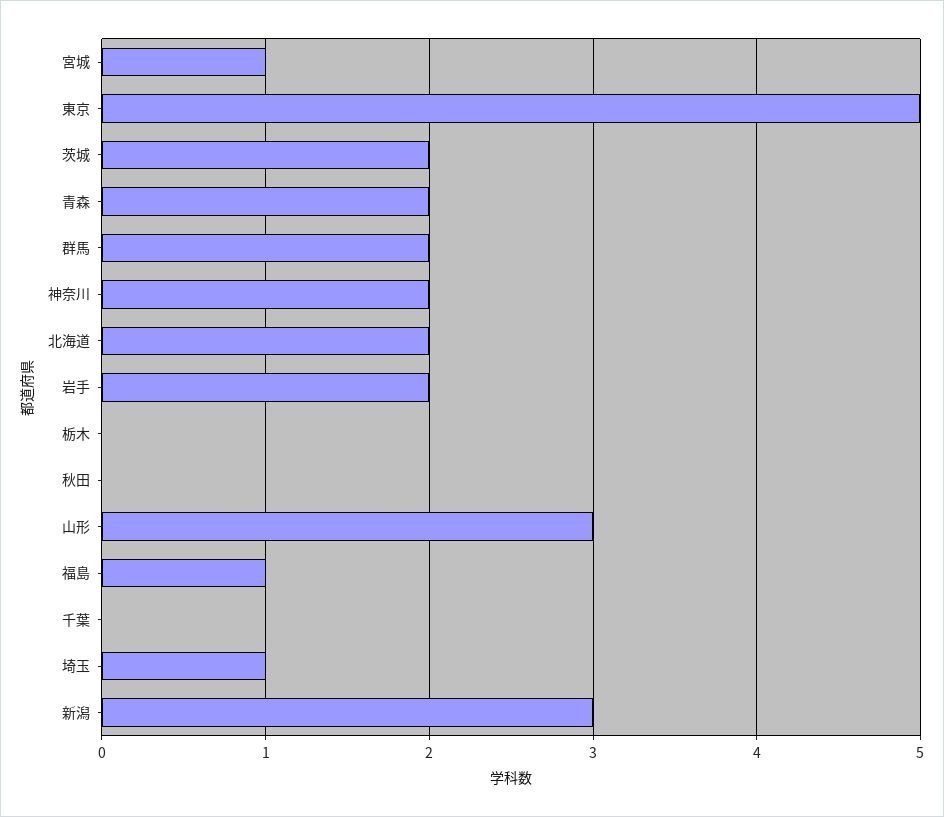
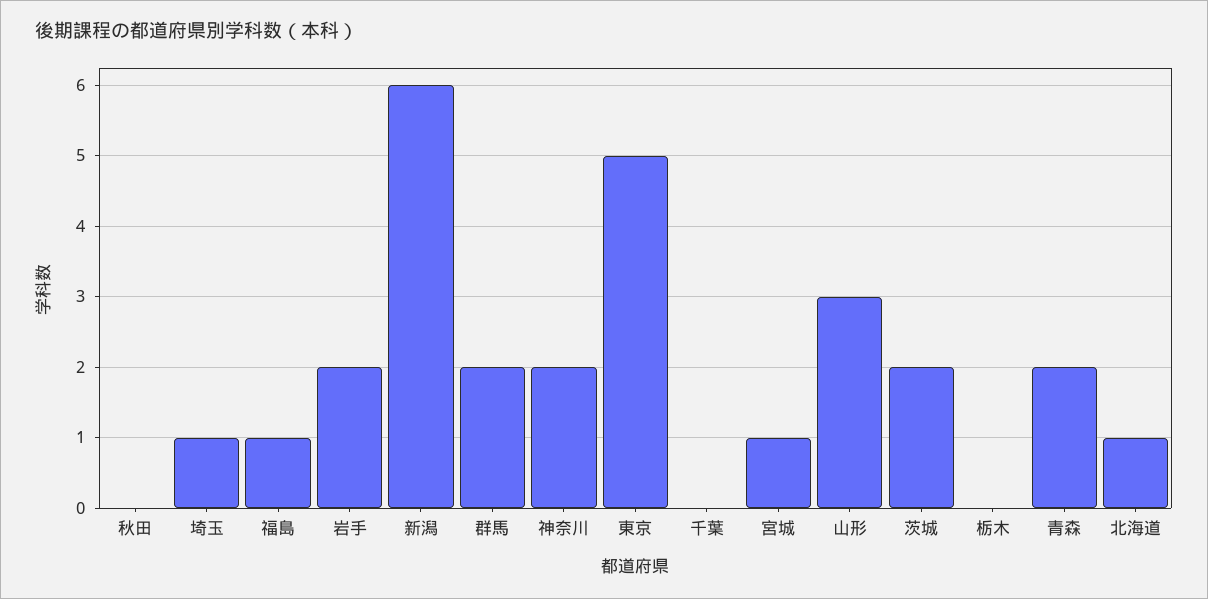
  {
    "宮城": 1,
    "東京": 5,
    "茨城": 2,
    "青森": 2,
    "群馬": 2,
    "神奈川": 2,
-   "北海道": 2,
+   "北海道": 1,
    "岩手": 2,
    "栃木": 0,
    "秋田": 0,
    "山形": 3,
    "福島": 1,
    "千葉": 0,
    "埼玉": 1,
-   "新潟": 3
+   "新潟": 6
  }

